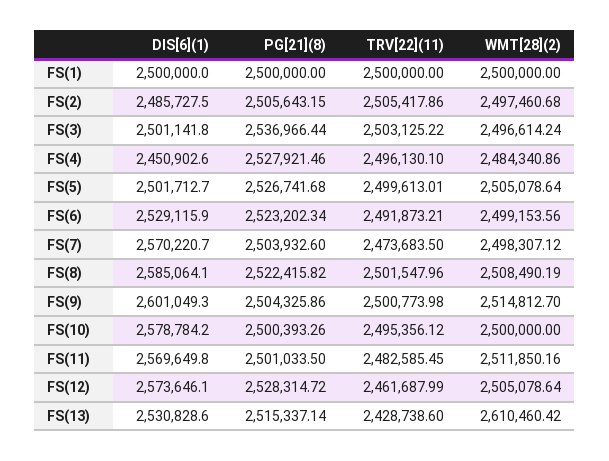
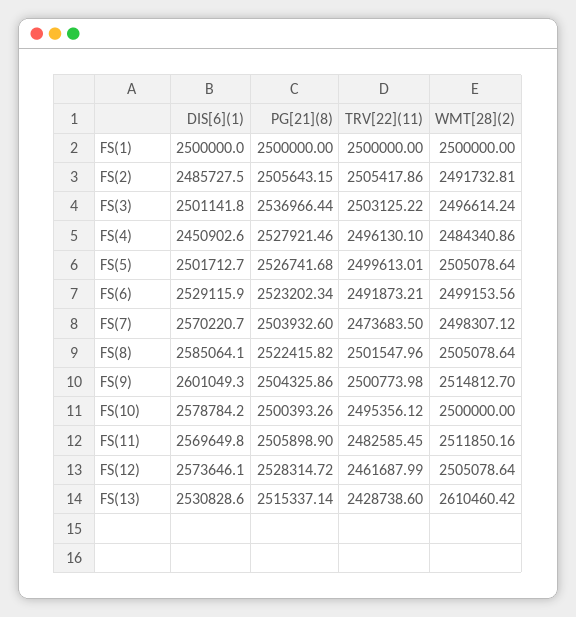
  {
    "DIS[6](1)": {
      "FS(1)": 2500000,
      "FS(2)": 2485727.5,
      "FS(3)": 2501141.8,
      "FS(4)": 2450902.6,
      "FS(5)": 2501712.7,
      "FS(6)": 2529115.9,
      "FS(7)": 2570220.7,
      "FS(8)": 2585064.1,
      "FS(9)": 2601049.3,
      "FS(10)": 2578784.2,
      "FS(11)": 2569649.8,
      "FS(12)": 2573646.1,
      "FS(13)": 2530828.6
    },
    "PG[21](8)": {
      "FS(1)": 2500000,
      "FS(2)": 2505643.15,
      "FS(3)": 2536966.44,
      "FS(4)": 2527921.46,
      "FS(5)": 2526741.68,
      "FS(6)": 2523202.34,
      "FS(7)": 2503932.6,
      "FS(8)": 2522415.82,
      "FS(9)": 2504325.86,
      "FS(10)": 2500393.26,
-     "FS(11)": 2501033.5,
+     "FS(11)": 2505898.9,
      "FS(12)": 2528314.72,
      "FS(13)": 2515337.14
    },
    "TRV[22](11)": {
      "FS(1)": 2500000,
      "FS(2)": 2505417.86,
      "FS(3)": 2503125.22,
      "FS(4)": 2496130.1,
      "FS(5)": 2499613.01,
      "FS(6)": 2491873.21,
      "FS(7)": 2473683.5,
      "FS(8)": 2501547.96,
      "FS(9)": 2500773.98,
      "FS(10)": 2495356.12,
      "FS(11)": 2482585.45,
      "FS(12)": 2461687.99,
      "FS(13)": 2428738.6
    },
    "WMT[28](2)": {
      "FS(1)": 2500000,
-     "FS(2)": 2497460.68,
+     "FS(2)": 2491732.81,
      "FS(3)": 2496614.24,
      "FS(4)": 2484340.86,
      "FS(5)": 2505078.64,
      "FS(6)": 2499153.56,
      "FS(7)": 2498307.12,
-     "FS(8)": 2508490.19,
+     "FS(8)": 2505078.64,
      "FS(9)": 2514812.7,
      "FS(10)": 2500000,
      "FS(11)": 2511850.16,
      "FS(12)": 2505078.64,
      "FS(13)": 2610460.42
    }
  }

